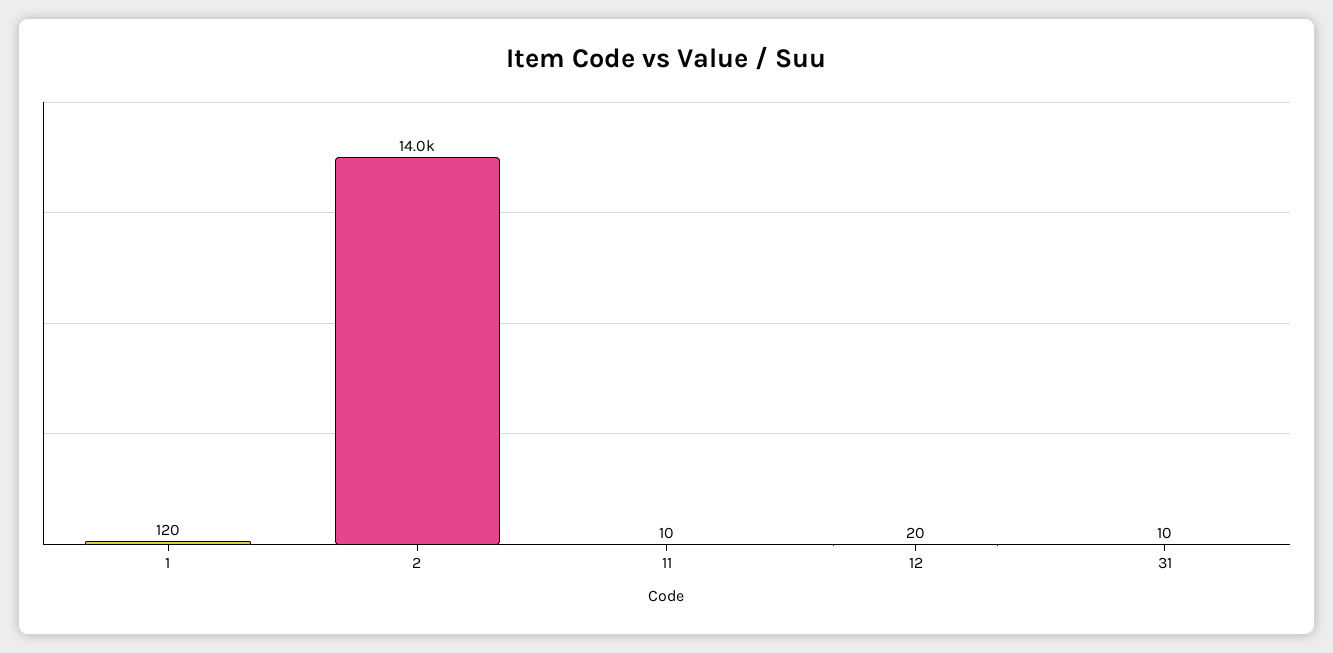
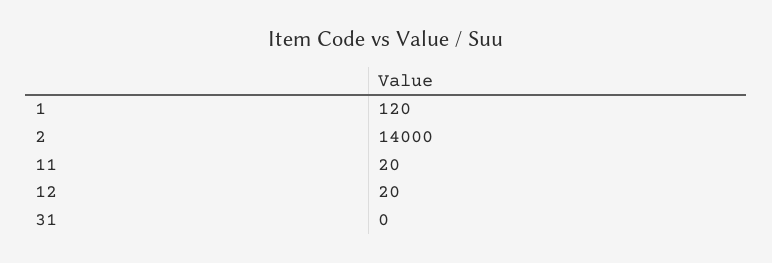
  {
    "1": 120,
    "2": 14000,
-   "11": 10,
+   "11": 20,
    "12": 20,
-   "31": 10
+   "31": 0
  }

